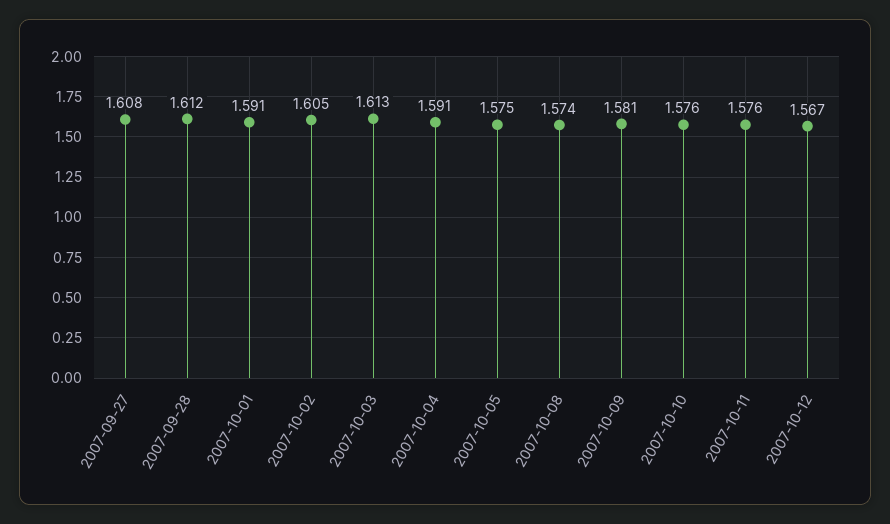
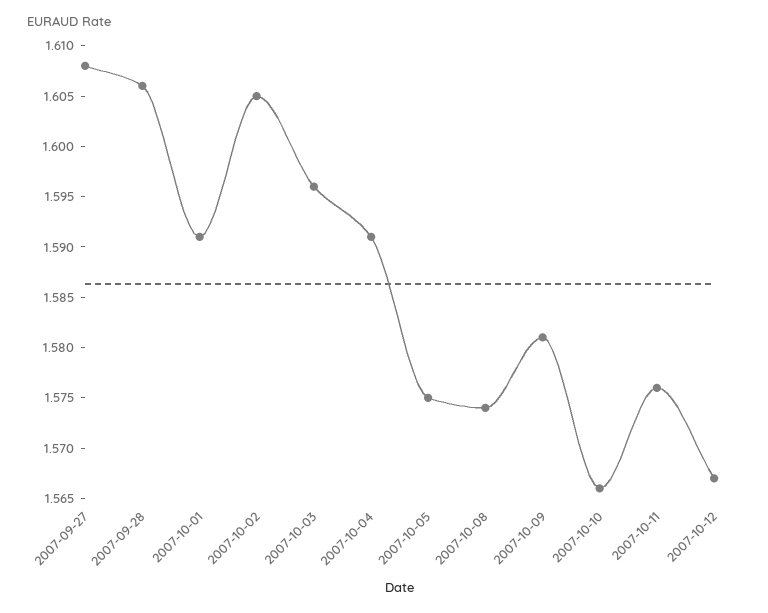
  {
    "2007-09-27": 1.608,
-   "2007-09-28": 1.612,
+   "2007-09-28": 1.606,
    "2007-10-01": 1.591,
    "2007-10-02": 1.605,
-   "2007-10-03": 1.613,
+   "2007-10-03": 1.596,
    "2007-10-04": 1.591,
    "2007-10-05": 1.575,
    "2007-10-08": 1.574,
    "2007-10-09": 1.581,
-   "2007-10-10": 1.576,
+   "2007-10-10": 1.566,
    "2007-10-11": 1.576,
    "2007-10-12": 1.567
  }

